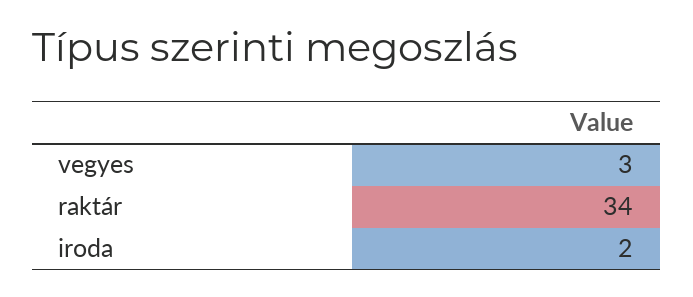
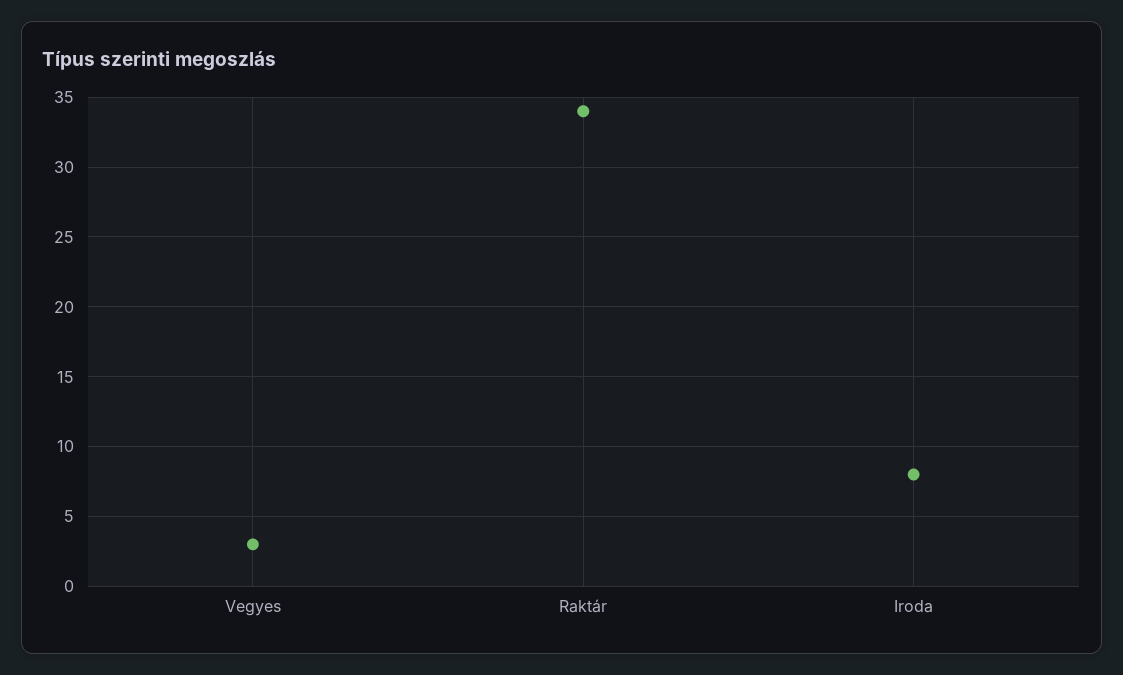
  {
    "vegyes": 3,
    "raktár": 34,
-   "iroda": 2
+   "iroda": 8
  }

